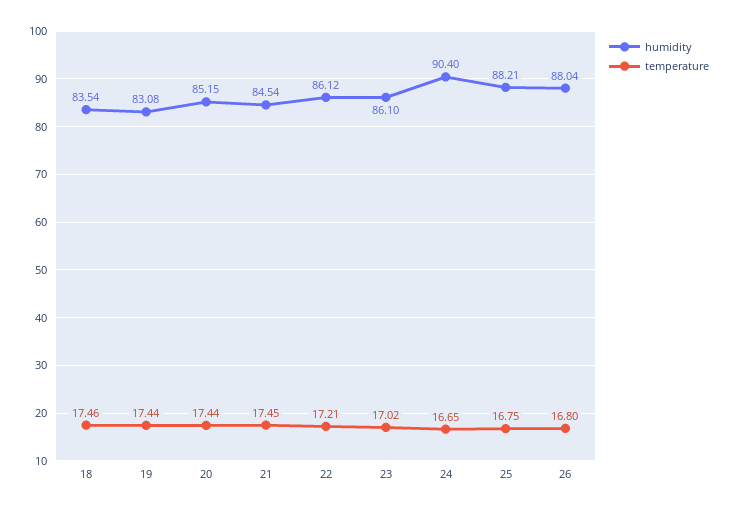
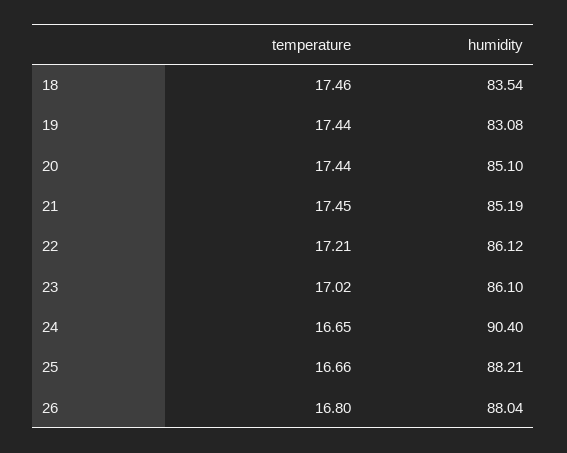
  {
    "humidity": {
      "18": 83.54,
      "19": 83.08,
-     "20": 85.15,
+     "20": 85.1,
-     "21": 84.54,
+     "21": 85.19,
      "22": 86.12,
      "23": 86.1,
      "24": 90.4,
      "25": 88.21,
      "26": 88.04
    },
    "temperature": {
      "18": 17.46,
      "19": 17.44,
      "20": 17.44,
      "21": 17.45,
      "22": 17.21,
      "23": 17.02,
      "24": 16.65,
-     "25": 16.75,
+     "25": 16.66,
      "26": 16.8
    }
  }

